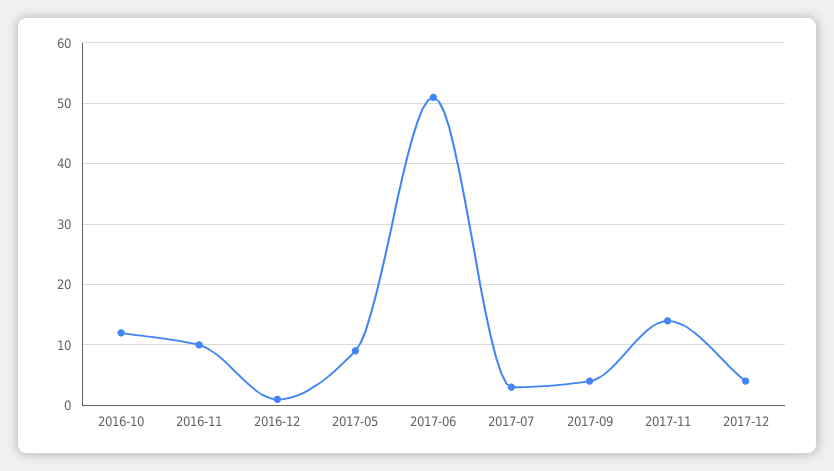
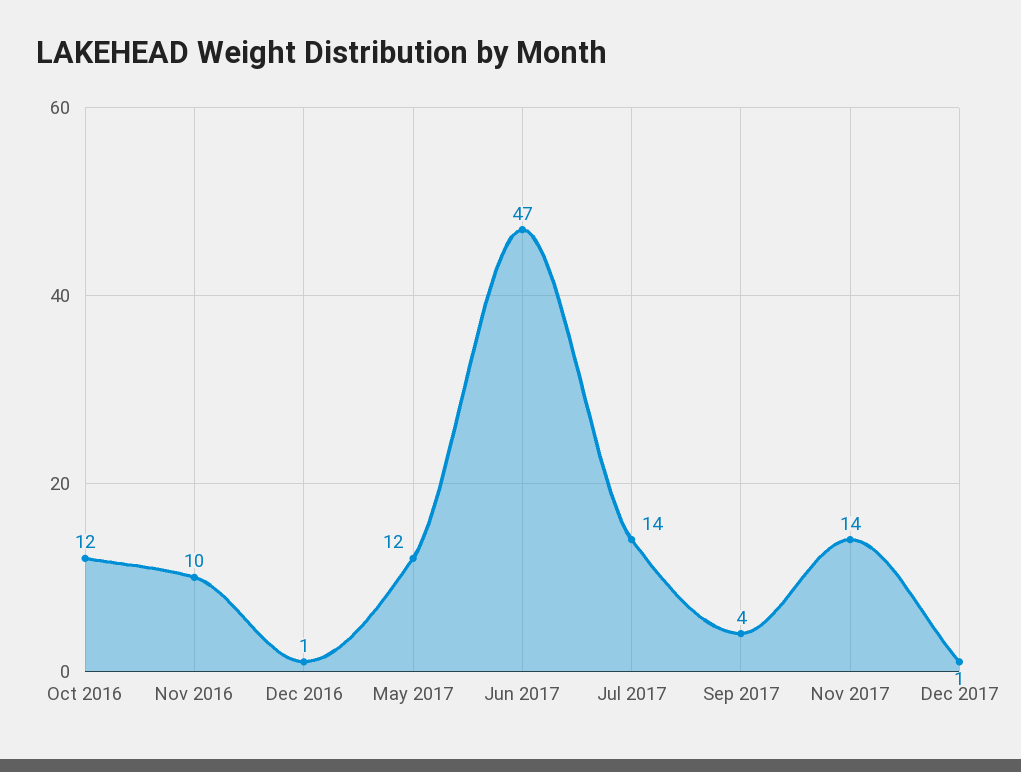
  {
    "2016-10": 12,
    "2016-11": 10,
    "2016-12": 1,
-   "2017-05": 9,
+   "2017-05": 12,
-   "2017-06": 51,
+   "2017-06": 47,
-   "2017-07": 3,
+   "2017-07": 14,
    "2017-09": 4,
    "2017-11": 14,
-   "2017-12": 4
+   "2017-12": 1
  }

